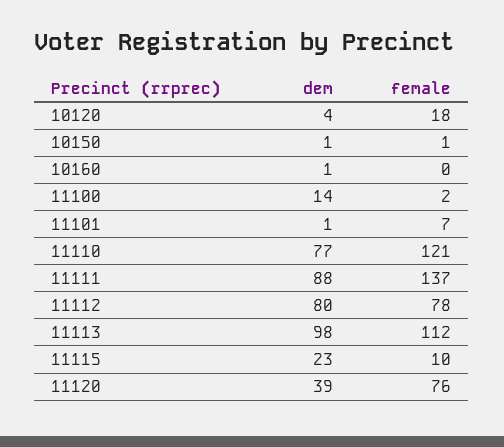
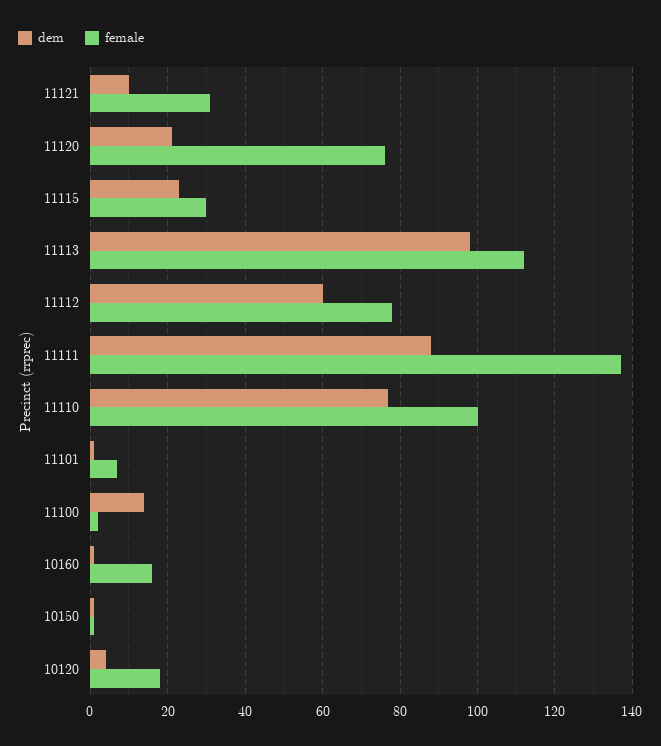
  {
    "dem": {
      "10120": 4,
      "10150": 1,
      "10160": 1,
      "11100": 14,
      "11101": 1,
      "11110": 77,
      "11111": 88,
-     "11112": 80,
+     "11112": 60,
      "11113": 98,
      "11115": 23,
-     "11120": 39
+     "11120": 20,
+     "11121": 10
    },
    "female": {
      "10120": 18,
      "10150": 1,
-     "10160": 0,
+     "10160": 15,
      "11100": 2,
      "11101": 7,
-     "11110": 121,
+     "11110": 100,
      "11111": 137,
      "11112": 78,
      "11113": 112,
-     "11115": 10,
+     "11115": 30,
-     "11120": 76
+     "11120": 76,
+     "11121": 30
    }
  }

